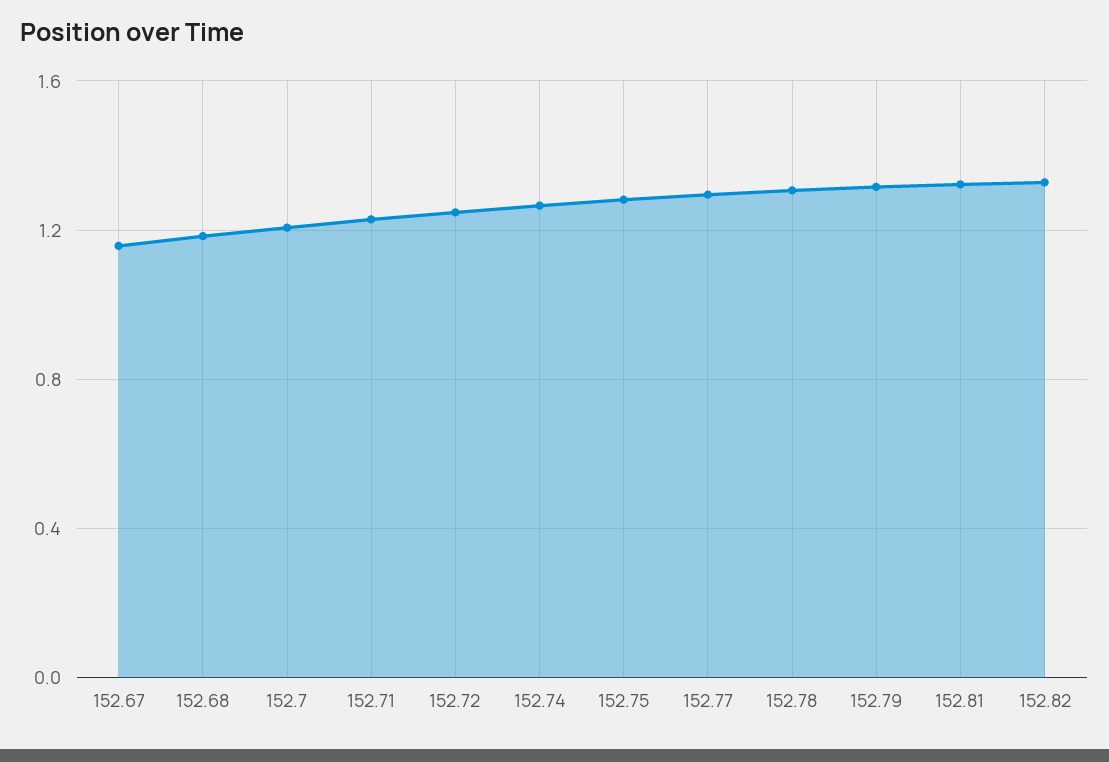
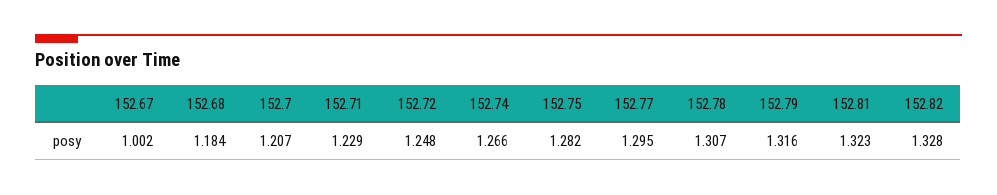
  {
-   "152.67": 1.15,
+   "152.67": 1.002,
    "152.68": 1.184,
    "152.7": 1.207,
    "152.71": 1.229,
    "152.72": 1.248,
    "152.74": 1.266,
    "152.75": 1.282,
    "152.77": 1.295,
    "152.78": 1.307,
    "152.79": 1.316,
    "152.81": 1.323,
    "152.82": 1.328
  }

